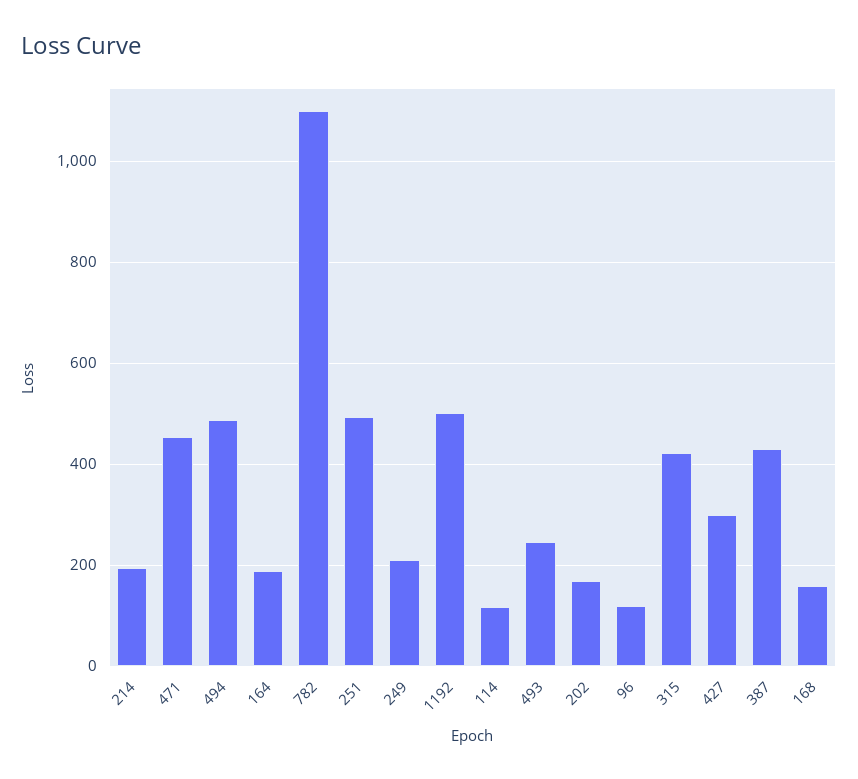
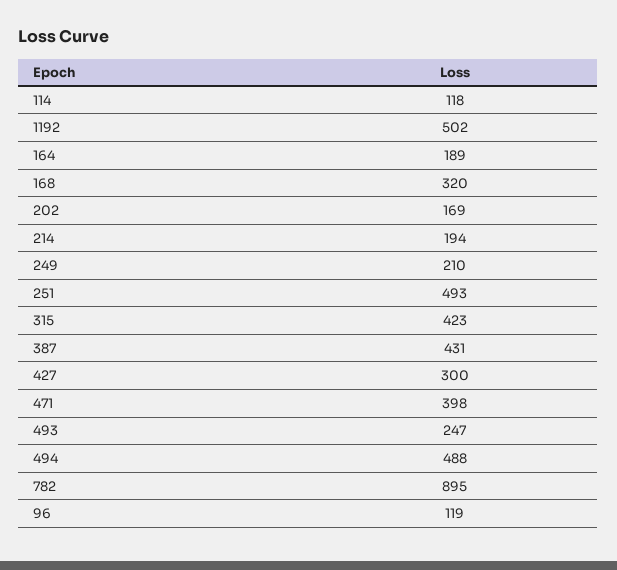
  {
    "214": 194,
-   "471": 460,
+   "471": 398,
    "494": 488,
    "164": 189,
-   "782": 1100,
+   "782": 895,
    "251": 493,
    "249": 210,
    "1192": 502,
    "114": 118,
    "493": 247,
    "202": 169,
    "96": 119,
    "315": 423,
    "427": 300,
    "387": 431,
-   "168": 160
+   "168": 320
  }

